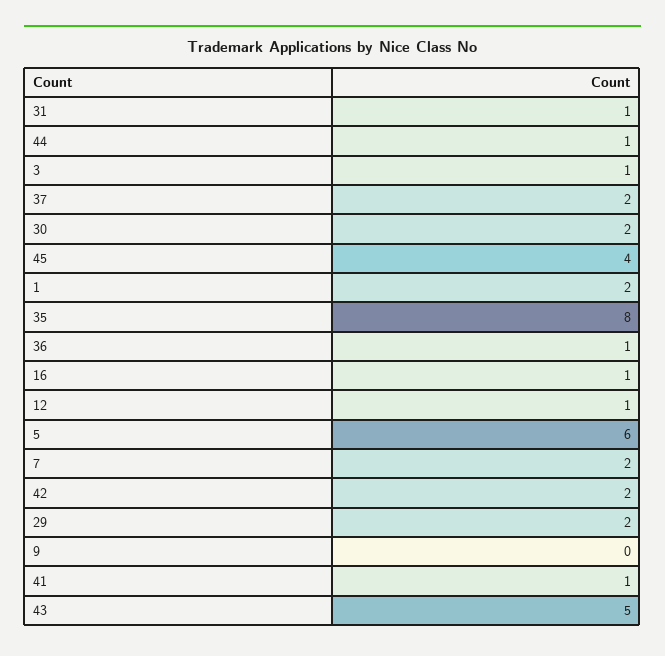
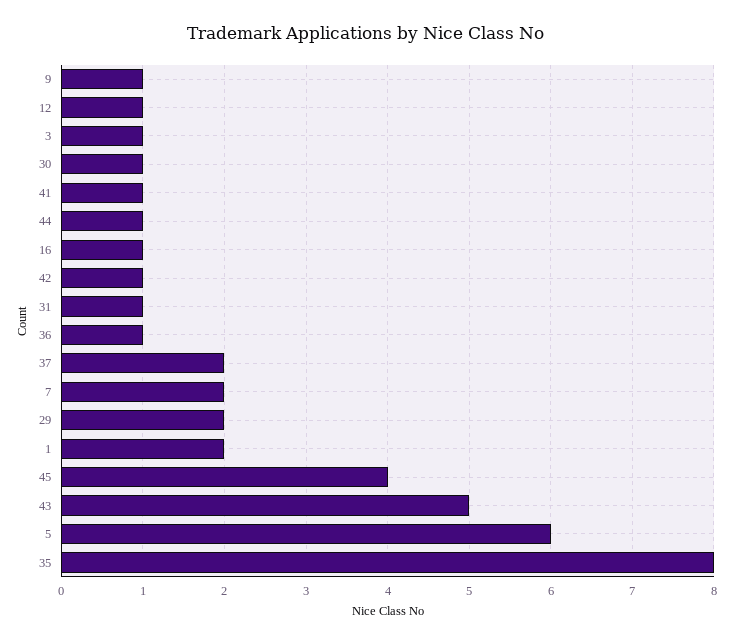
  {
    "31": 1,
    "44": 1,
    "3": 1,
    "37": 2,
-   "30": 2,
+   "30": 1,
    "45": 4,
    "1": 2,
    "35": 8,
    "36": 1,
    "16": 1,
    "12": 1,
    "5": 6,
    "7": 2,
-   "42": 2,
+   "42": 1,
    "29": 2,
-   "9": 0,
+   "9": 1,
    "41": 1,
    "43": 5
  }

